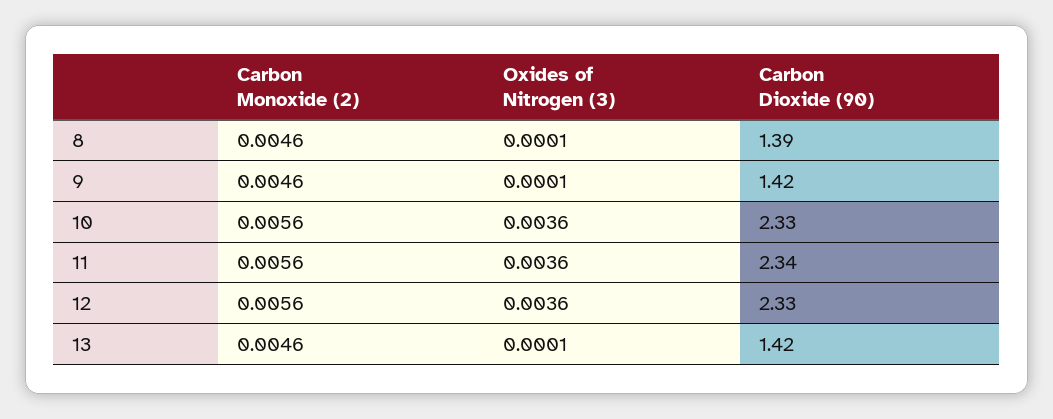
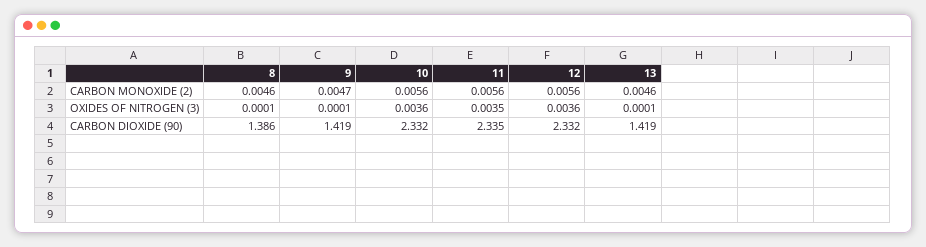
  {
    "Carbon Monoxide (2)": {
      "8": 0.0046,
-     "9": 0.0046,
+     "9": 0.0047,
      "10": 0.0056,
      "11": 0.0056,
      "12": 0.0056,
      "13": 0.0046
    },
    "Oxides of Nitrogen (3)": {
      "8": 0.0001,
      "9": 0.0001,
      "10": 0.0036,
-     "11": 0.0036,
+     "11": 0.0035,
      "12": 0.0036,
      "13": 0.0001
    },
    "Carbon Dioxide (90)": {
      "8": 1.386,
      "9": 1.419,
      "10": 2.332,
      "11": 2.335,
      "12": 2.332,
      "13": 1.419
    }
  }

